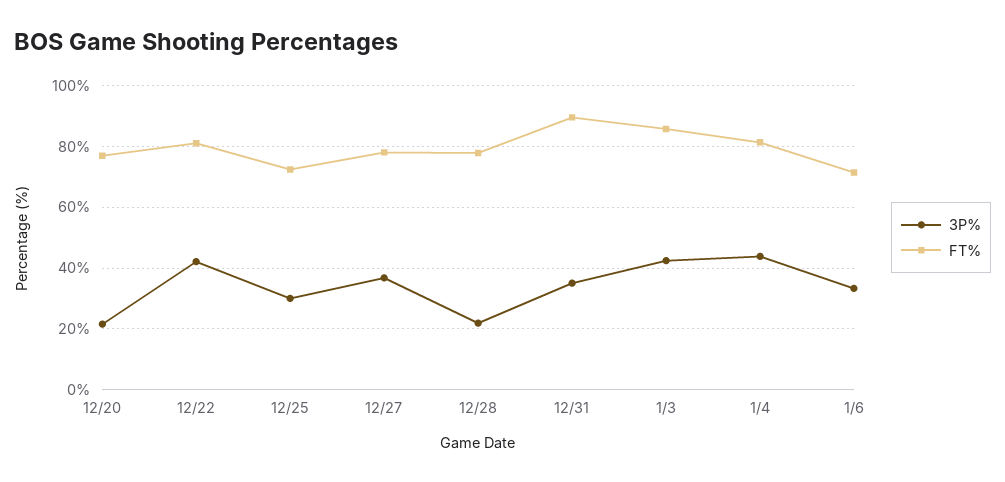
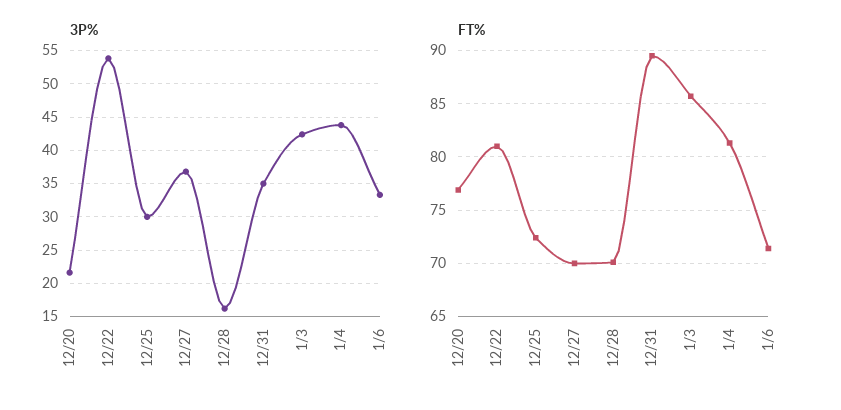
  {
    "3P%": {
      "12/20": 22,
-     "12/22": 42,
+     "12/22": 54,
      "12/25": 30,
      "12/27": 37,
-     "12/28": 22,
+     "12/28": 16,
      "12/31": 35,
      "1/3": 42,
      "1/4": 44,
      "1/6": 33
    },
    "FT%": {
      "12/20": 77,
      "12/22": 81,
      "12/25": 72,
-     "12/27": 78,
+     "12/27": 70,
-     "12/28": 78,
+     "12/28": 70,
      "12/31": 90,
      "1/3": 86,
      "1/4": 81,
      "1/6": 71
    }
  }

